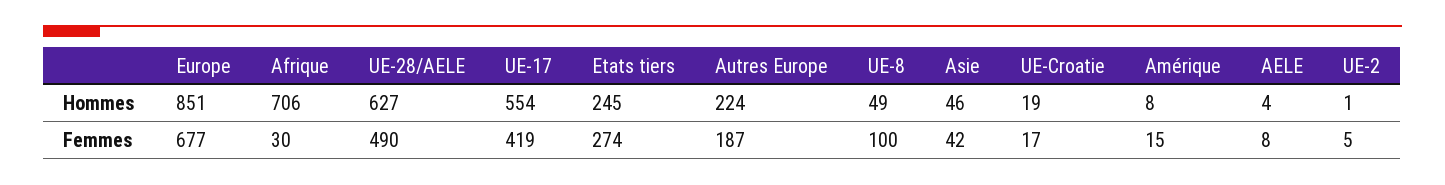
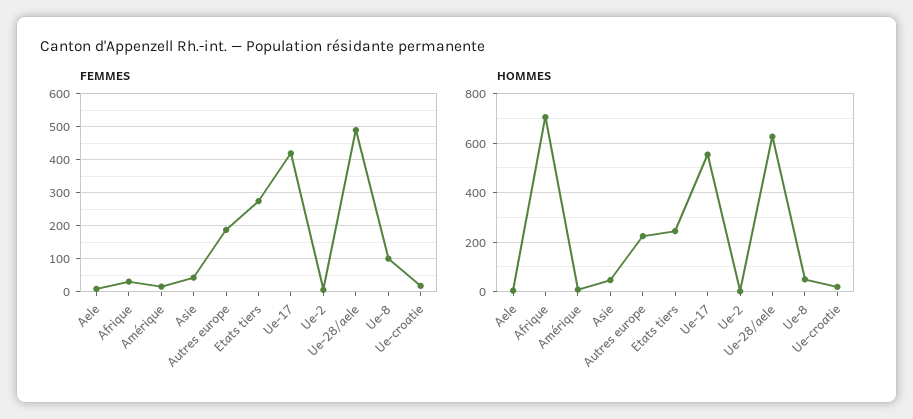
  {
    "Hommes": {
-     "Europe": 851,
      "Afrique": 706,
      "UE-28/AELE": 627,
      "UE-17": 554,
      "Etats tiers": 245,
      "Autres Europe": 224,
      "UE-8": 49,
      "Asie": 46,
      "UE-Croatie": 19,
      "Amérique": 8,
      "AELE": 4,
      "UE-2": 1
    },
    "Femmes": {
-     "Europe": 677,
      "Afrique": 30,
      "UE-28/AELE": 490,
      "UE-17": 419,
      "Etats tiers": 274,
      "Autres Europe": 187,
      "UE-8": 100,
      "Asie": 42,
      "UE-Croatie": 17,
      "Amérique": 15,
      "AELE": 8,
      "UE-2": 5
    }
  }

